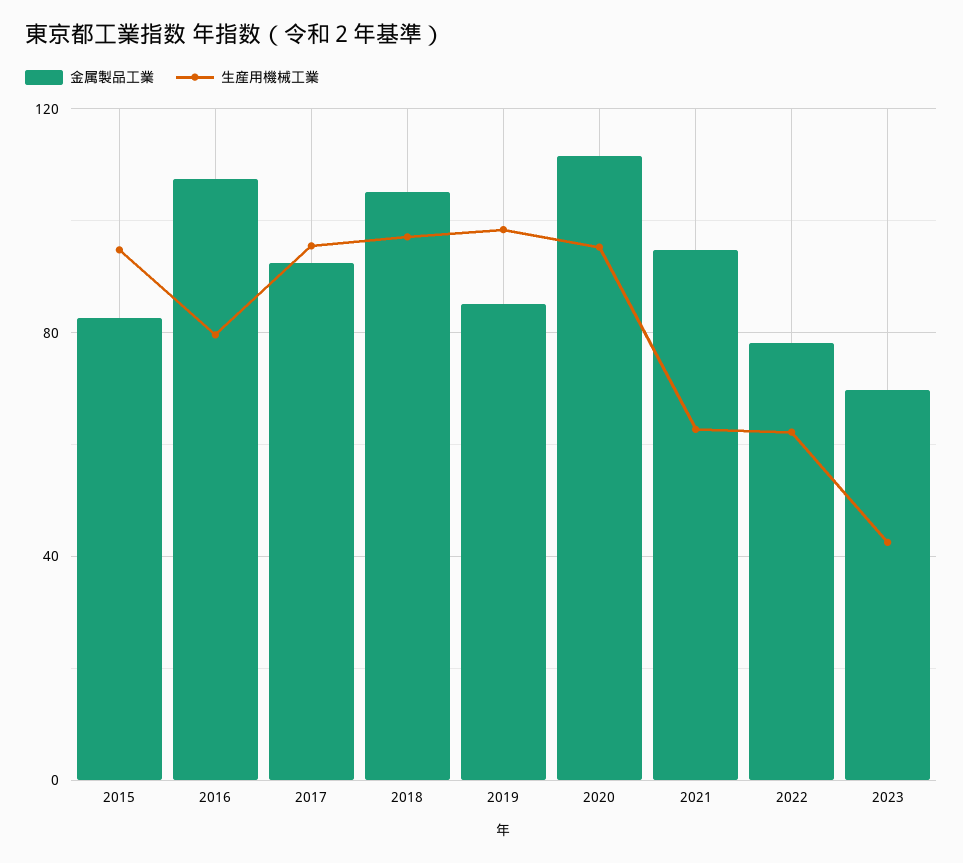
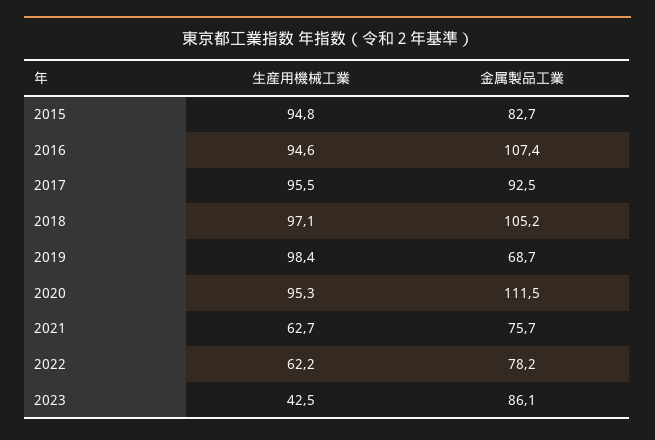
  {
    "金属製品工業": {
      "2015": 82.7,
      "2016": 107.4,
      "2017": 92.5,
      "2018": 105.2,
-     "2019": 85,
+     "2019": 68.7,
      "2020": 111.5,
-     "2021": 95,
+     "2021": 75.7,
      "2022": 78.2,
-     "2023": 70
+     "2023": 86.1
    },
    "生産用機械工業": {
      "2015": 94.8,
-     "2016": 80,
+     "2016": 94.6,
      "2017": 95.5,
      "2018": 97.1,
      "2019": 98.4,
      "2020": 95.3,
      "2021": 62.7,
      "2022": 62.2,
      "2023": 42.5
    }
  }

